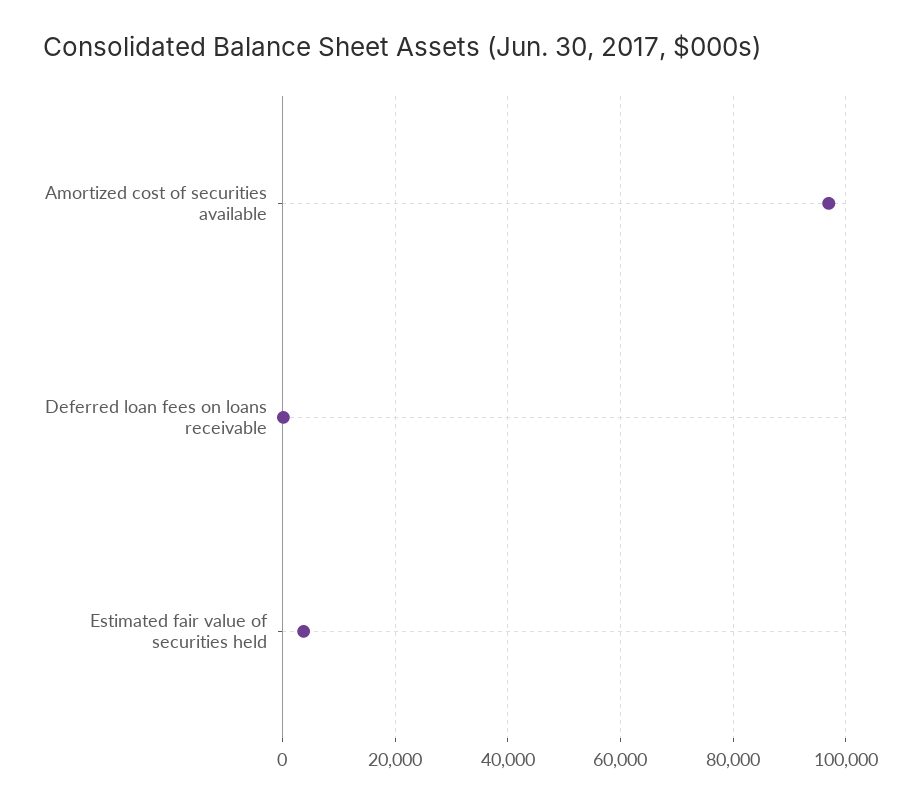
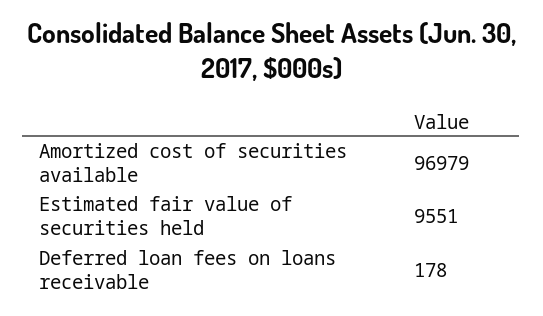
  {
    "Amortized cost of securities available": 96979,
    "Deferred loan fees on loans receivable": 178,
-   "Estimated fair value of securities held": 4000
+   "Estimated fair value of securities held": 9551
  }

